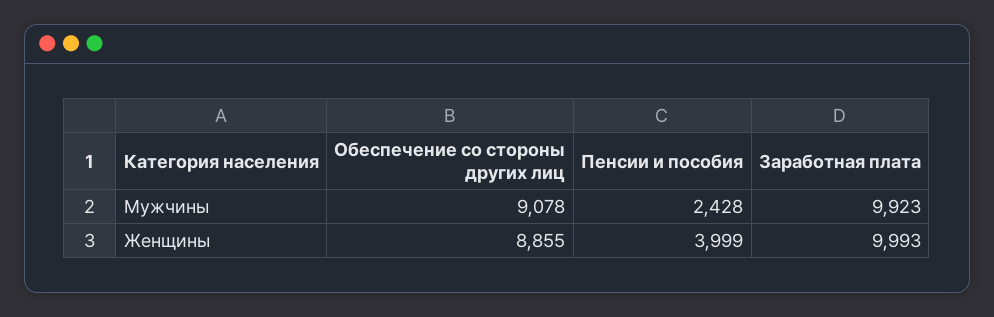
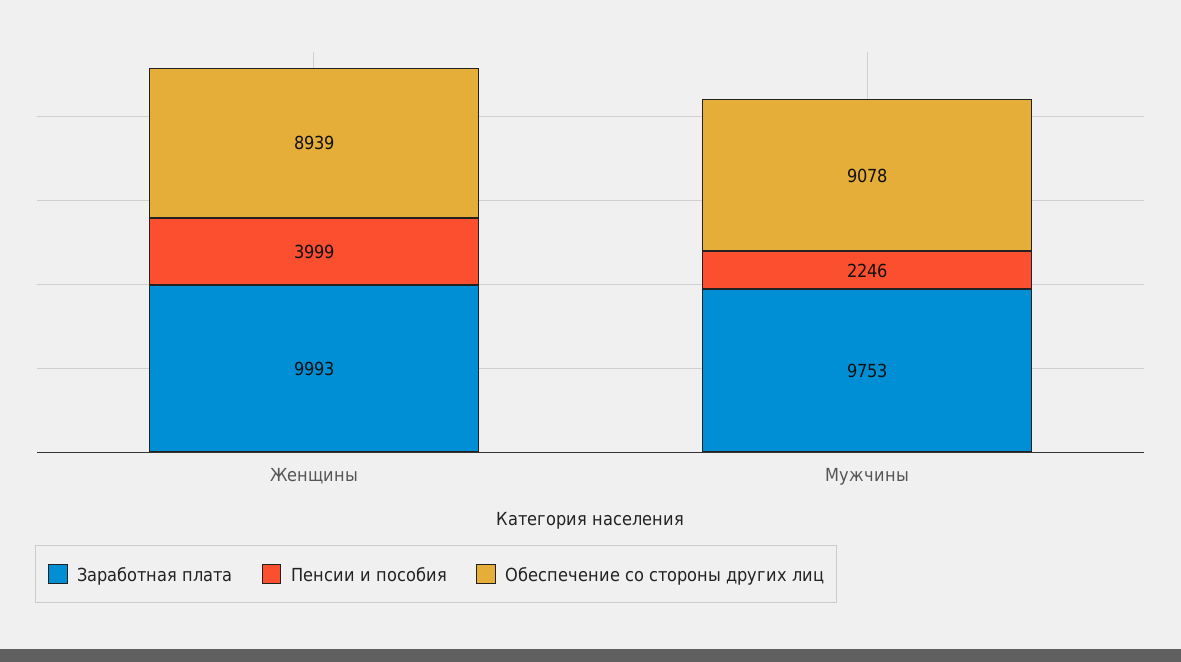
  {
    "Обеспечение со стороны других лиц": {
      "Мужчины": 9078,
-     "Женщины": 8855
+     "Женщины": 8939
    },
    "Пенсии и пособия": {
-     "Мужчины": 2428,
+     "Мужчины": 2246,
      "Женщины": 3999
    },
    "Заработная плата": {
-     "Мужчины": 9923,
+     "Мужчины": 9753,
      "Женщины": 9993
    }
  }

